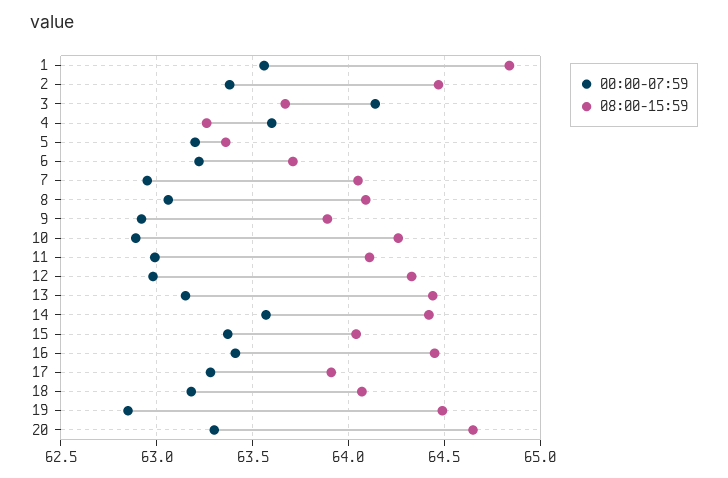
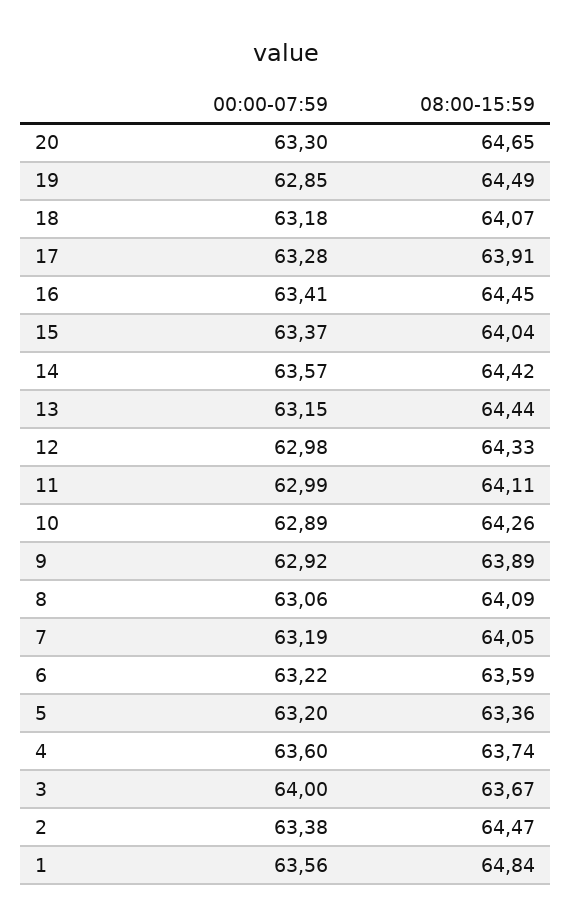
  {
    "00:00-07:59": {
      "1": 63.56,
      "2": 63.38,
-     "3": 64.15,
+     "3": 64,
      "4": 63.6,
      "5": 63.2,
      "6": 63.22,
-     "7": 62.95,
+     "7": 63.19,
      "8": 63.06,
      "9": 62.92,
      "10": 62.89,
      "11": 62.99,
      "12": 62.98,
      "13": 63.15,
      "14": 63.57,
      "15": 63.37,
      "16": 63.41,
      "17": 63.28,
      "18": 63.18,
      "19": 62.85,
      "20": 63.3
    },
    "08:00-15:59": {
      "1": 64.84,
      "2": 64.47,
      "3": 63.67,
-     "4": 63.25,
+     "4": 63.74,
      "5": 63.36,
-     "6": 63.7,
+     "6": 63.59,
      "7": 64.05,
      "8": 64.09,
      "9": 63.89,
      "10": 64.26,
      "11": 64.11,
      "12": 64.33,
      "13": 64.44,
      "14": 64.42,
      "15": 64.04,
      "16": 64.45,
      "17": 63.91,
      "18": 64.07,
      "19": 64.49,
      "20": 64.65
    }
  }

